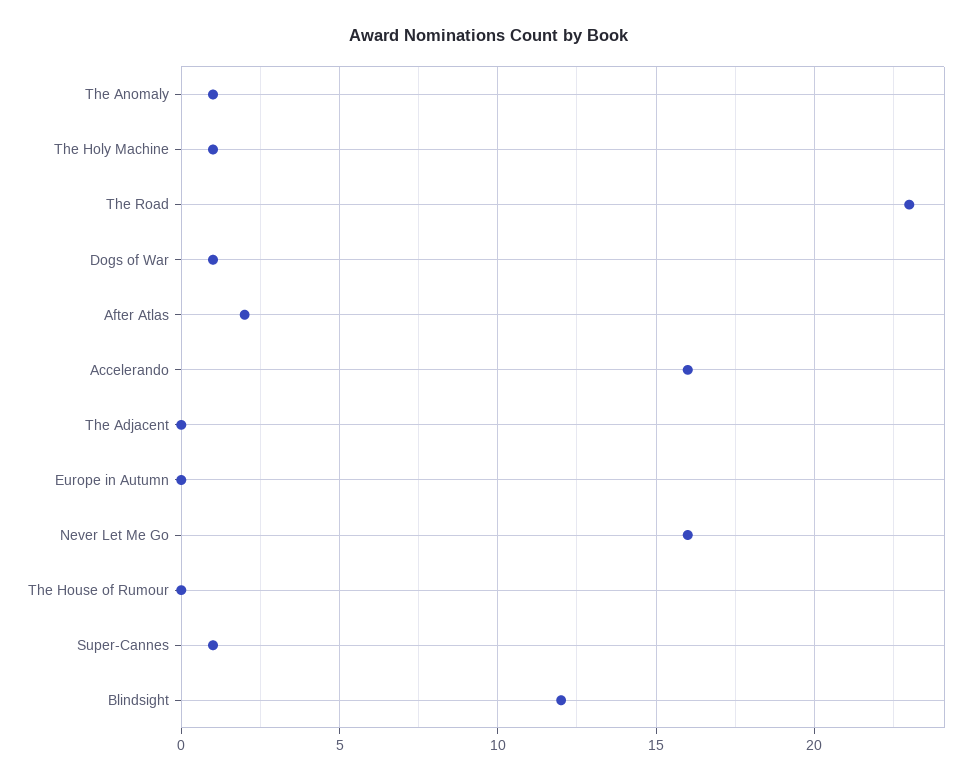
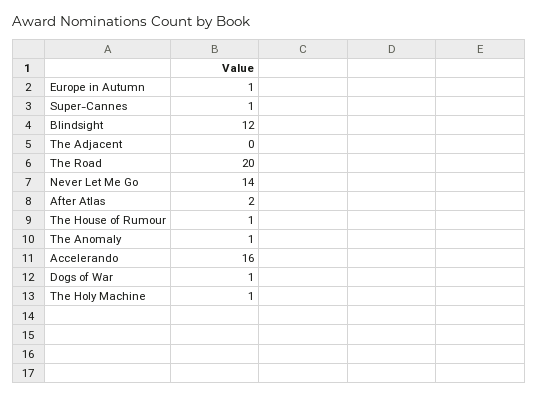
  {
    "The Anomaly": 1,
    "The Holy Machine": 1,
-   "The Road": 23,
+   "The Road": 20,
    "Dogs of War": 1,
    "After Atlas": 2,
    "Accelerando": 16,
    "The Adjacent": 0,
-   "Europe in Autumn": 0,
+   "Europe in Autumn": 1,
-   "Never Let Me Go": 16,
+   "Never Let Me Go": 14,
-   "The House of Rumour": 0,
+   "The House of Rumour": 1,
    "Super-Cannes": 1,
    "Blindsight": 12
  }

